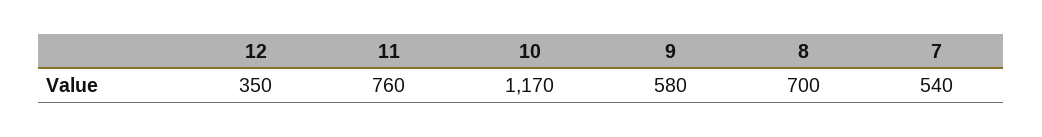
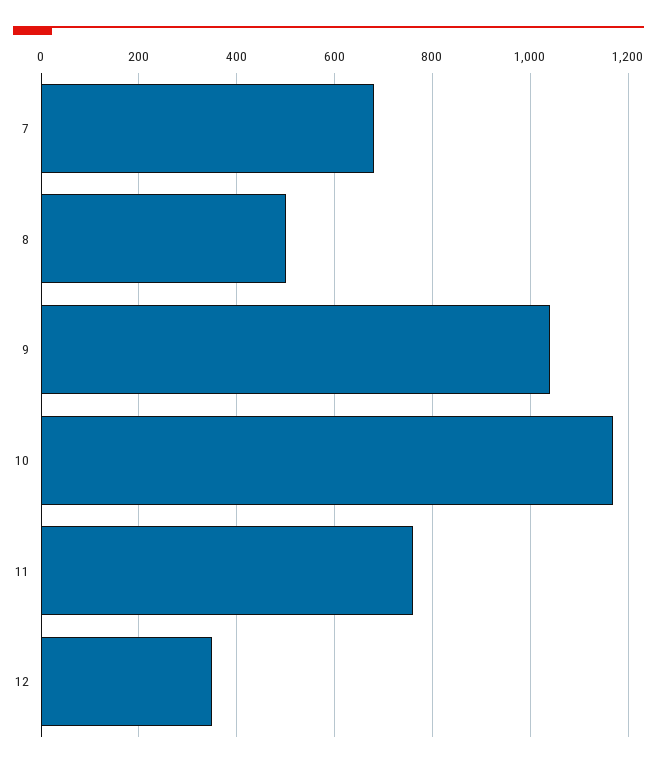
  {
    "12": 350,
    "11": 760,
    "10": 1170,
-   "9": 580,
+   "9": 1040,
-   "8": 700,
+   "8": 500,
-   "7": 540
+   "7": 680
  }

